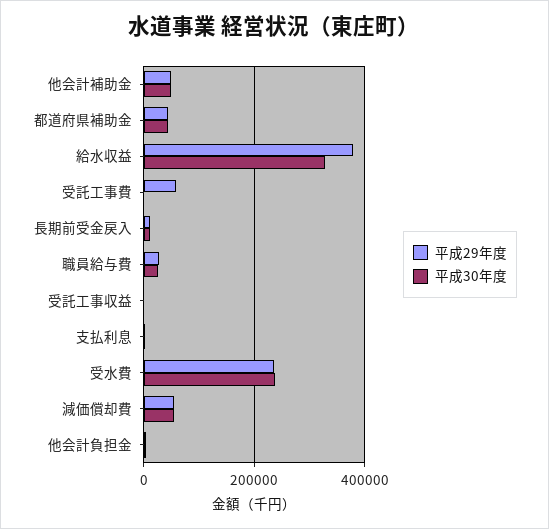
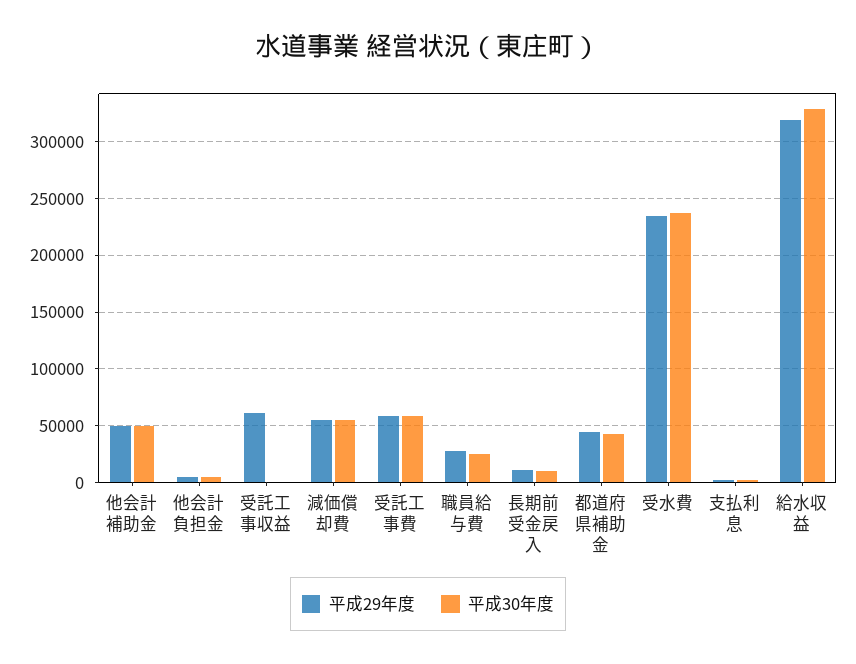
  {
    "平成29年度": {
      "他会計補助金": 50000,
      "都道府県補助金": 40000,
-     "給水収益": 380000,
+     "給水収益": 320000,
      "受託工事費": 60000,
      "長期前受金戻入": 10000,
      "職員給与費": 30000,
-     "受託工事収益": 0,
+     "受託工事収益": 60000,
      "支払利息": 0,
      "受水費": 230000,
      "減価償却費": 60000,
      "他会計負担金": 0
    },
    "平成30年度": {
      "他会計補助金": 50000,
      "都道府県補助金": 40000,
      "給水収益": 330000,
-     "受託工事費": 0,
+     "受託工事費": 60000,
      "長期前受金戻入": 10000,
      "職員給与費": 30000,
      "受託工事収益": 0,
      "支払利息": 0,
      "受水費": 240000,
      "減価償却費": 60000,
      "他会計負担金": 0
    }
  }

